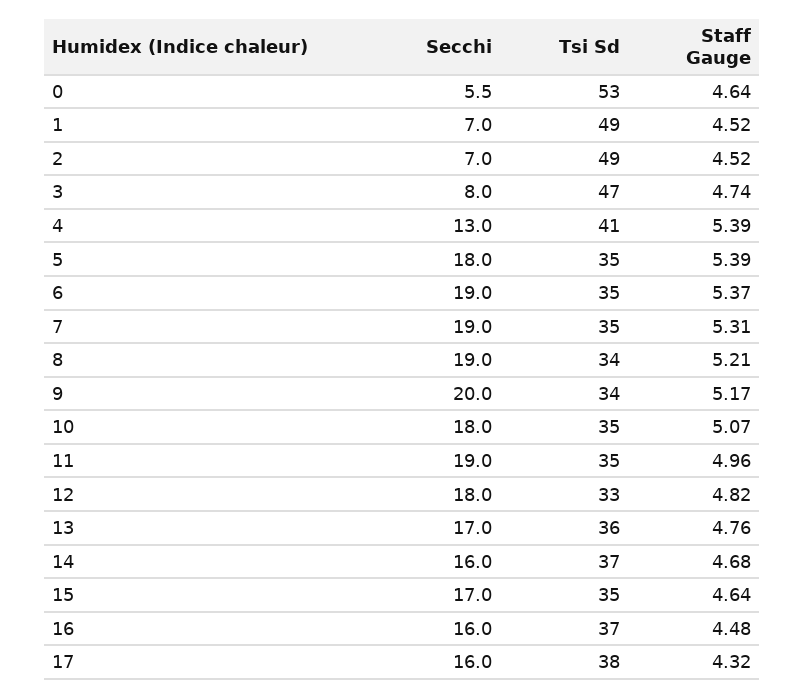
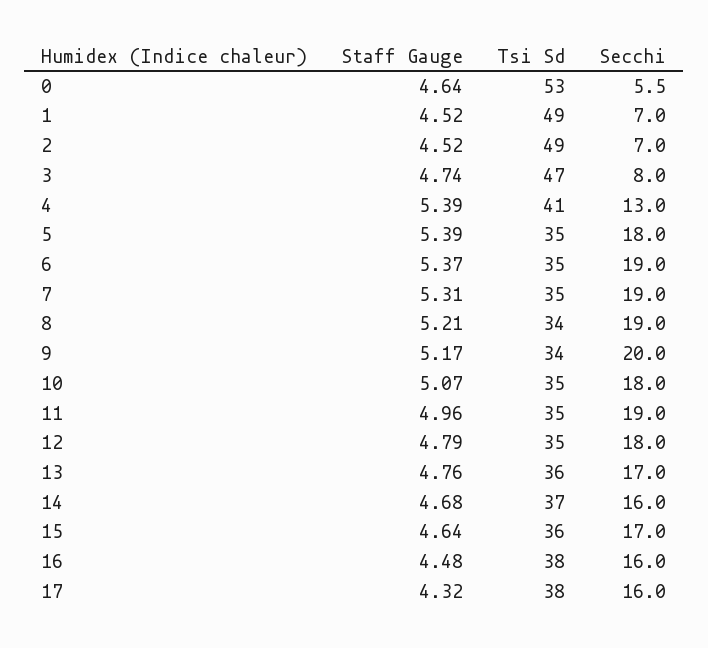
  {
    "Secchi": {
      "0": 5.5,
      "1": 7,
      "2": 7,
      "3": 8,
      "4": 13,
      "5": 18,
      "6": 19,
      "7": 19,
      "8": 19,
      "9": 20,
      "10": 18,
      "11": 19,
      "12": 18,
      "13": 17,
      "14": 16,
      "15": 17,
      "16": 16,
      "17": 16
    },
    "Tsi Sd": {
      "0": 53,
      "1": 49,
      "2": 49,
      "3": 47,
      "4": 41,
      "5": 35,
      "6": 35,
      "7": 35,
      "8": 34,
      "9": 34,
      "10": 35,
      "11": 35,
-     "12": 33,
+     "12": 35,
      "13": 36,
      "14": 37,
-     "15": 35,
+     "15": 36,
-     "16": 37,
+     "16": 38,
      "17": 38
    },
    "Staff Gauge": {
      "0": 4.64,
      "1": 4.52,
      "2": 4.52,
      "3": 4.74,
      "4": 5.39,
      "5": 5.39,
      "6": 5.37,
      "7": 5.31,
      "8": 5.21,
      "9": 5.17,
      "10": 5.07,
      "11": 4.96,
-     "12": 4.82,
+     "12": 4.79,
      "13": 4.76,
      "14": 4.68,
      "15": 4.64,
      "16": 4.48,
      "17": 4.32
    }
  }

